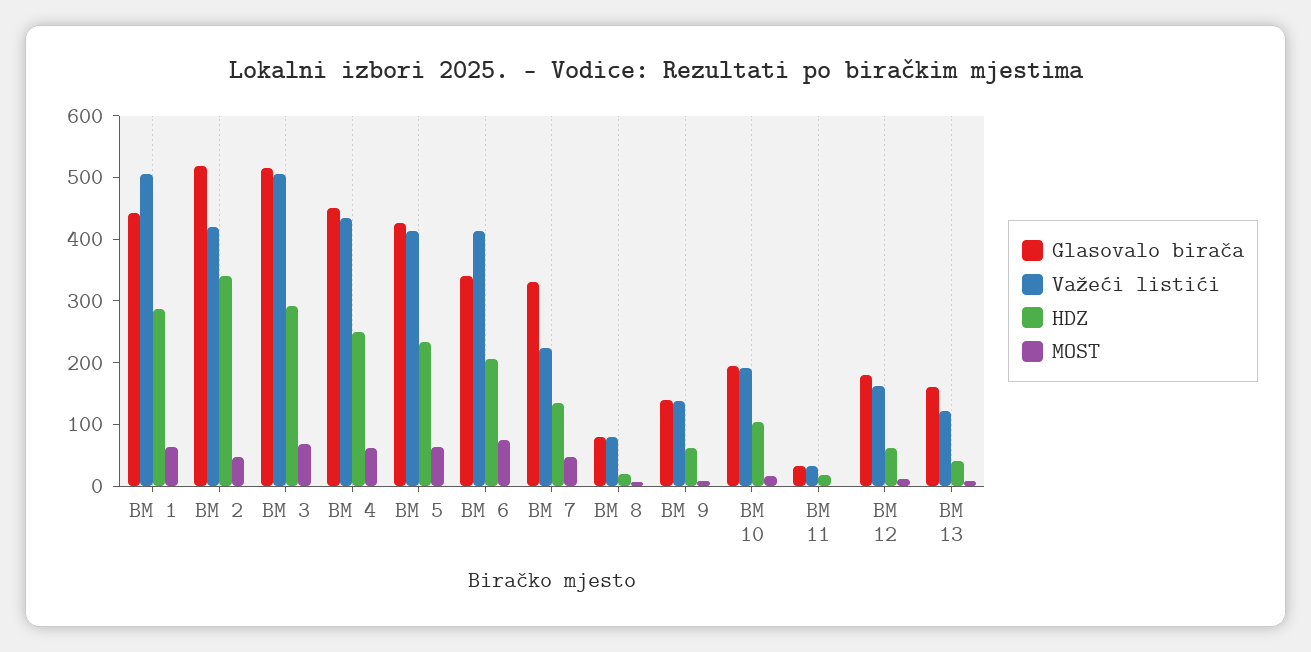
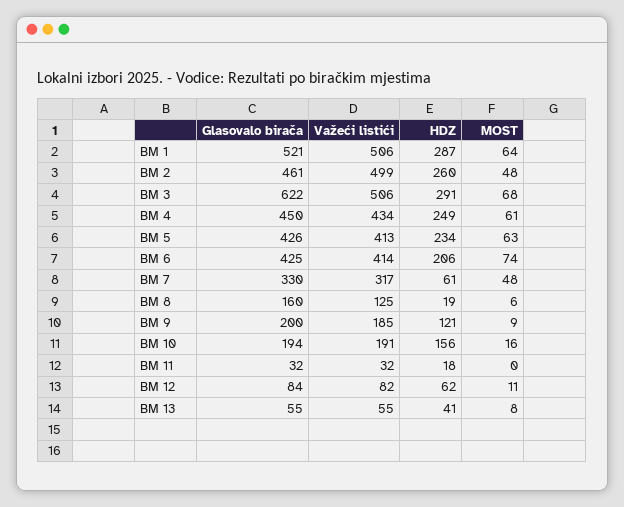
  {
    "Glasovalo birača": {
-     "BM 1": 440,
+     "BM 1": 521,
-     "BM 2": 520,
+     "BM 2": 461,
-     "BM 3": 520,
+     "BM 3": 622,
      "BM 4": 450,
      "BM 5": 426,
-     "BM 6": 340,
+     "BM 6": 425,
      "BM 7": 330,
-     "BM 8": 80,
+     "BM 8": 160,
-     "BM 9": 140,
+     "BM 9": 200,
      "BM 10": 194,
      "BM 11": 32,
-     "BM 12": 180,
+     "BM 12": 84,
-     "BM 13": 160
+     "BM 13": 55
    },
    "Važeći listići": {
      "BM 1": 506,
-     "BM 2": 420,
+     "BM 2": 499,
      "BM 3": 506,
      "BM 4": 434,
      "BM 5": 413,
      "BM 6": 414,
-     "BM 7": 220,
+     "BM 7": 317,
-     "BM 8": 80,
+     "BM 8": 125,
-     "BM 9": 140,
+     "BM 9": 185,
      "BM 10": 191,
      "BM 11": 32,
-     "BM 12": 160,
+     "BM 12": 82,
-     "BM 13": 120
+     "BM 13": 55
    },
    "HDZ": {
      "BM 1": 287,
-     "BM 2": 340,
+     "BM 2": 260,
      "BM 3": 291,
      "BM 4": 249,
      "BM 5": 234,
      "BM 6": 206,
-     "BM 7": 140,
+     "BM 7": 61,
      "BM 8": 19,
-     "BM 9": 60,
+     "BM 9": 121,
-     "BM 10": 100,
+     "BM 10": 156,
      "BM 11": 18,
      "BM 12": 62,
      "BM 13": 41
    },
    "MOST": {
      "BM 1": 64,
      "BM 2": 48,
      "BM 3": 68,
      "BM 4": 61,
      "BM 5": 63,
      "BM 6": 74,
      "BM 7": 48,
      "BM 8": 6,
      "BM 9": 9,
      "BM 10": 16,
      "BM 11": 0,
      "BM 12": 11,
      "BM 13": 8
    }
  }

